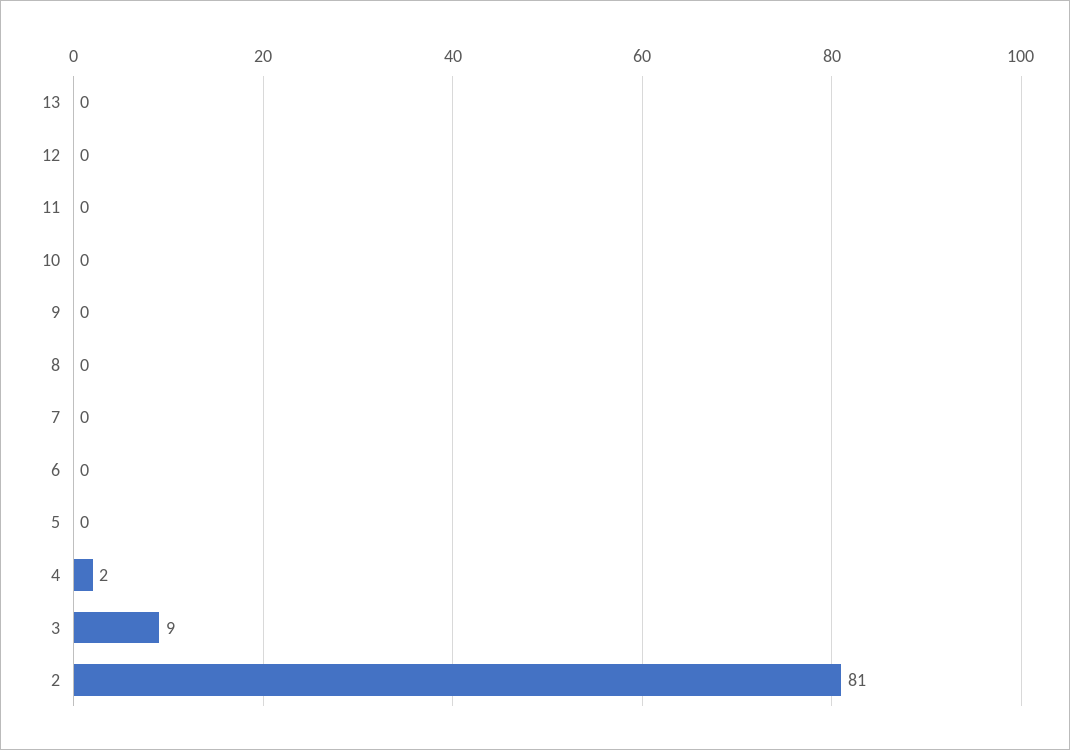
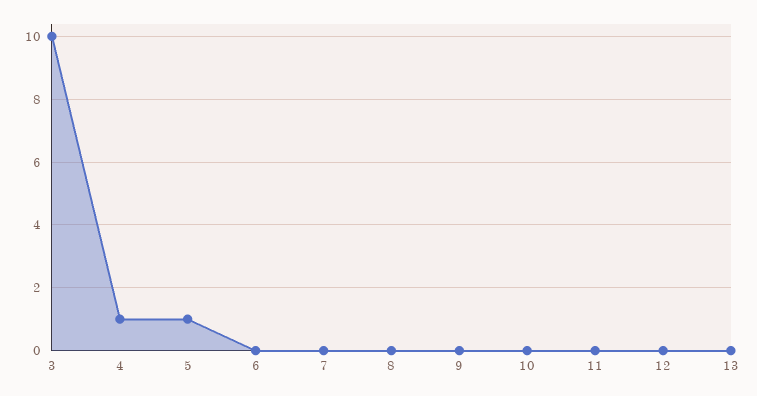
  {
    "13": 0,
    "12": 0,
    "11": 0,
    "10": 0,
    "9": 0,
    "8": 0,
    "7": 0,
    "6": 0,
-   "5": 0,
+   "5": 1,
-   "4": 2,
+   "4": 1,
-   "3": 9,
+   "3": 10
-   "2": 81
  }

